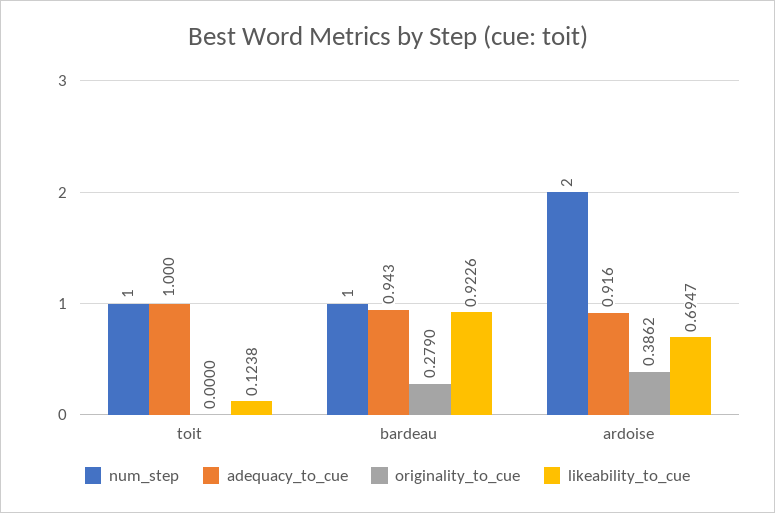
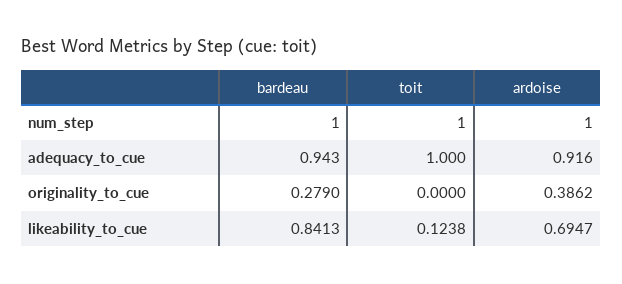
  {
    "num_step": {
      "toit": 1,
      "bardeau": 1,
-     "ardoise": 2
+     "ardoise": 1
    },
    "adequacy_to_cue": {
      "toit": 1,
      "bardeau": 0.943,
      "ardoise": 0.916
    },
    "originality_to_cue": {
      "toit": 0,
      "bardeau": 0.279,
      "ardoise": 0.3862
    },
    "likeability_to_cue": {
      "toit": 0.1238,
-     "bardeau": 0.9226,
+     "bardeau": 0.8413,
      "ardoise": 0.6947
    }
  }

